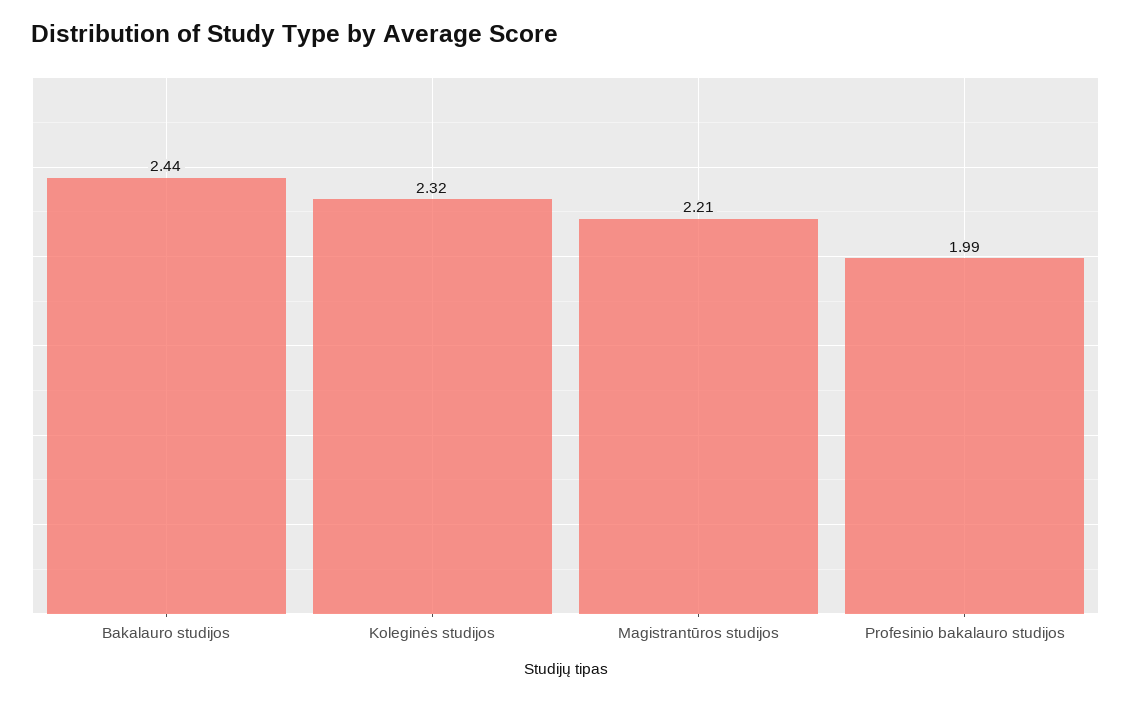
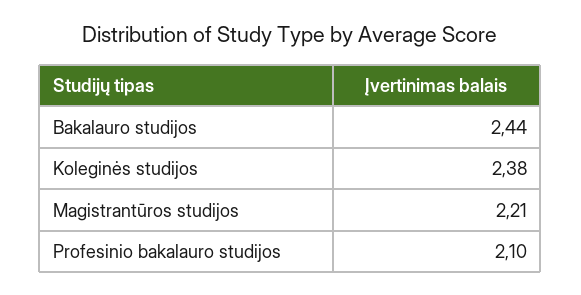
  {
    "Bakalauro studijos": 2.44,
-   "Koleginės studijos": 2.32,
+   "Koleginės studijos": 2.38,
    "Magistrantūros studijos": 2.21,
-   "Profesinio bakalauro studijos": 1.99
+   "Profesinio bakalauro studijos": 2.1
  }

